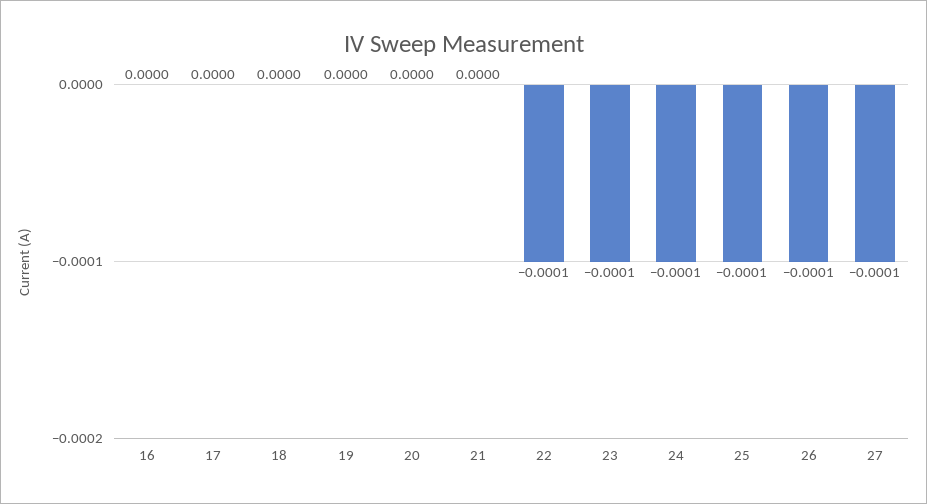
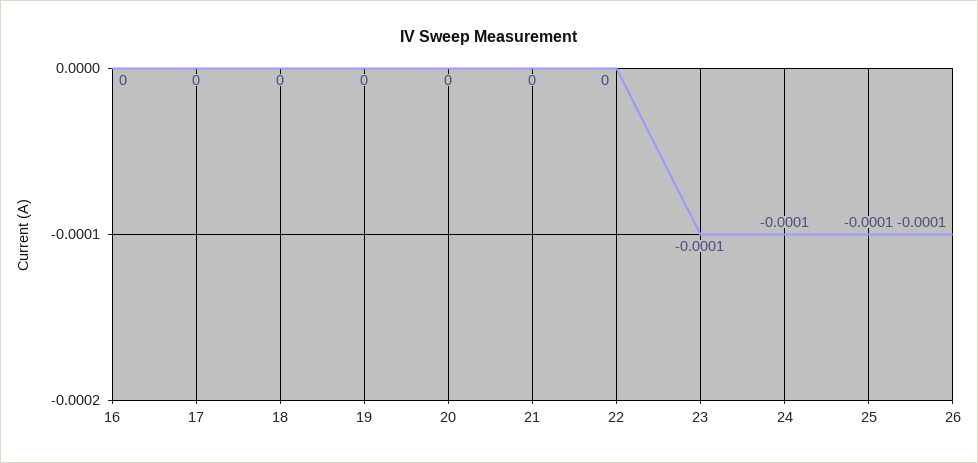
  {
    "16": 0,
    "17": 0,
    "18": 0,
    "19": 0,
    "20": 0,
    "21": 0,
-   "22": -0.0001,
+   "22": 0,
    "23": -0.0001,
    "24": -0.0001,
    "25": -0.0001,
-   "26": -0.0001,
+   "26": -0.0001
-   "27": -0.0001
  }

